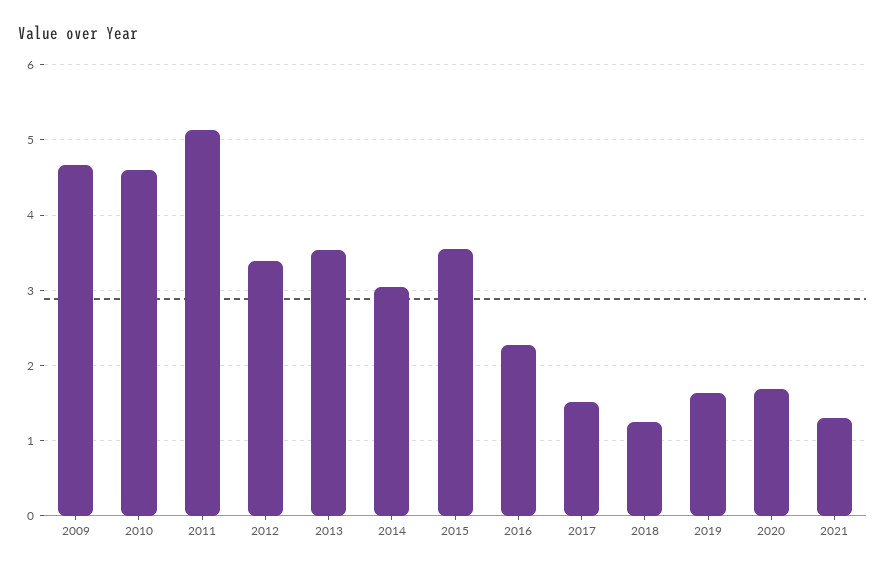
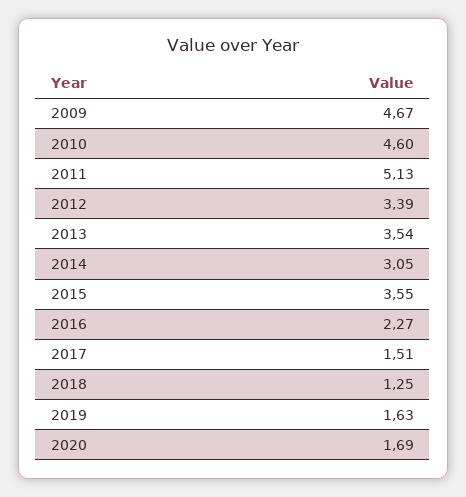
  {
    "2009": 4.67,
    "2010": 4.6,
    "2011": 5.13,
    "2012": 3.39,
    "2013": 3.54,
    "2014": 3.05,
    "2015": 3.55,
    "2016": 2.27,
    "2017": 1.51,
    "2018": 1.25,
    "2019": 1.63,
-   "2020": 1.69,
+   "2020": 1.69
-   "2021": 1.3
  }

